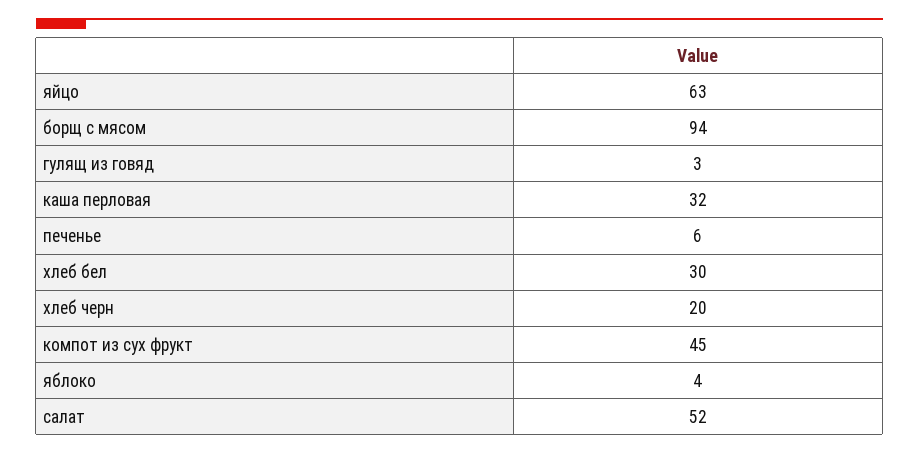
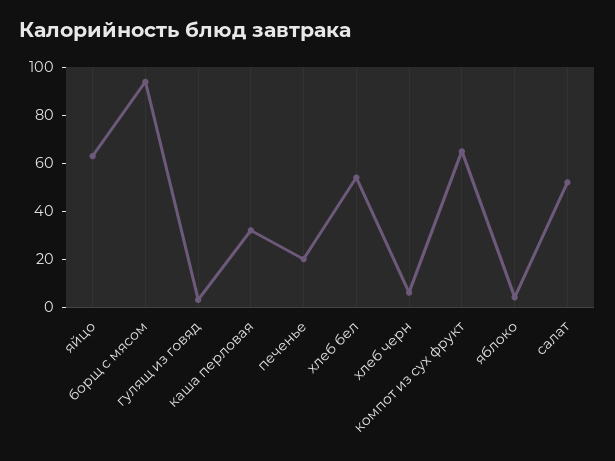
  {
    "яйцо": 63,
    "борщ с мясом": 94,
    "гулящ из говяд": 3,
    "каша перловая": 32,
-   "печенье": 6,
+   "печенье": 20,
-   "хлеб бел": 30,
+   "хлеб бел": 55,
-   "хлеб черн": 20,
+   "хлеб черн": 5,
-   "компот из сух фрукт": 45,
+   "компот из сух фрукт": 65,
    "яблоко": 4,
    "салат": 52
  }

